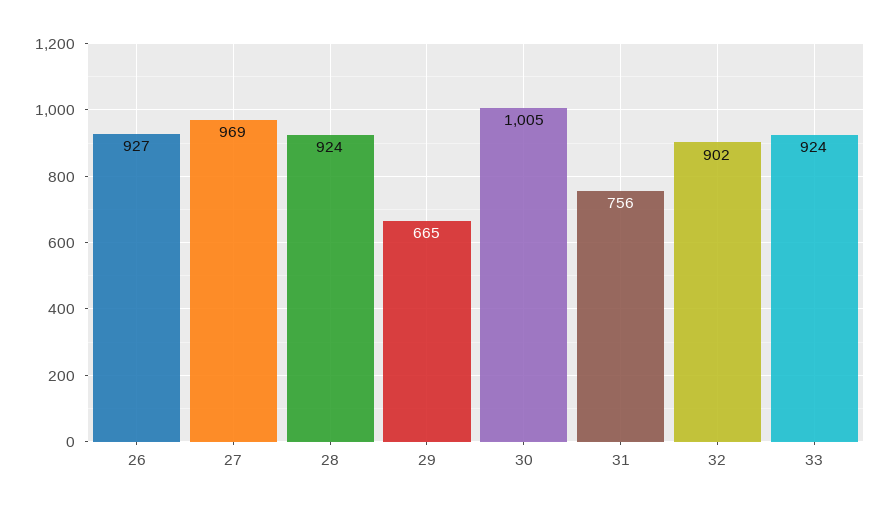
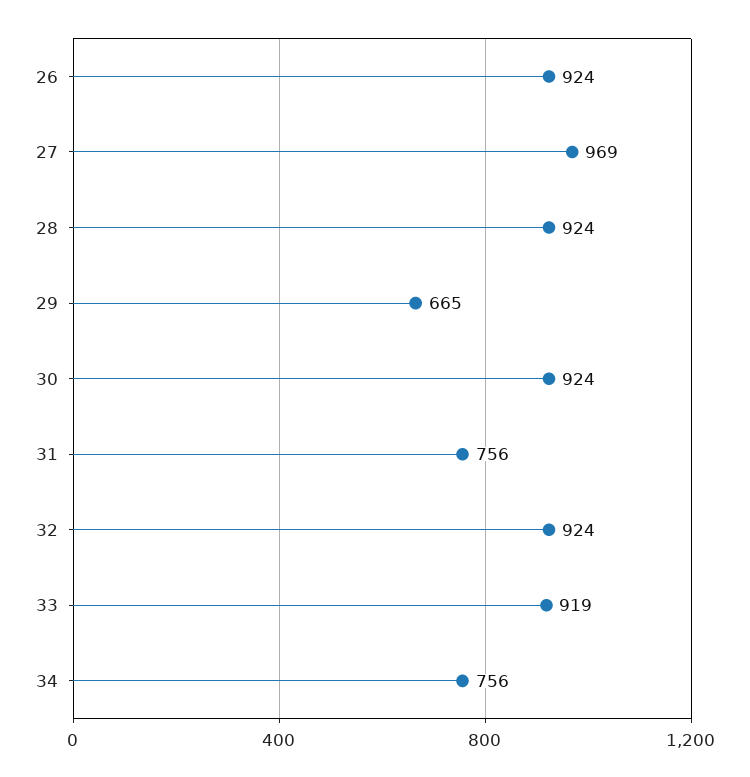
  {
-   "26": 927,
+   "26": 924,
    "27": 969,
    "28": 924,
    "29": 665,
-   "30": 1005,
+   "30": 924,
    "31": 756,
-   "32": 902,
+   "32": 924,
-   "33": 924
+   "33": 919,
+   "34": 756
  }

